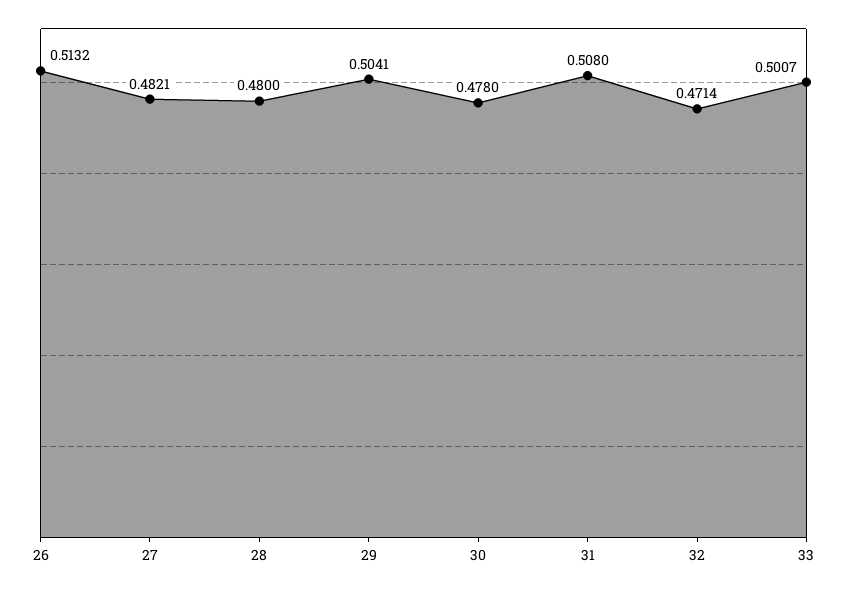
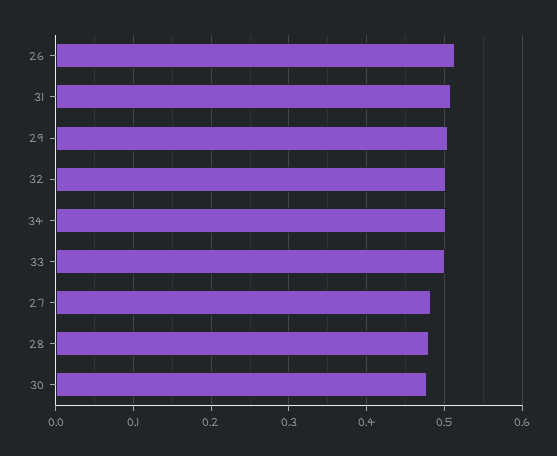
  {
    "26": 0.5132,
    "27": 0.4821,
    "28": 0.48,
    "29": 0.5041,
    "30": 0.478,
    "31": 0.508,
-   "32": 0.4714,
+   "32": 0.5,
-   "33": 0.5007
+   "33": 0.5007,
+   "34": 0.5
  }

